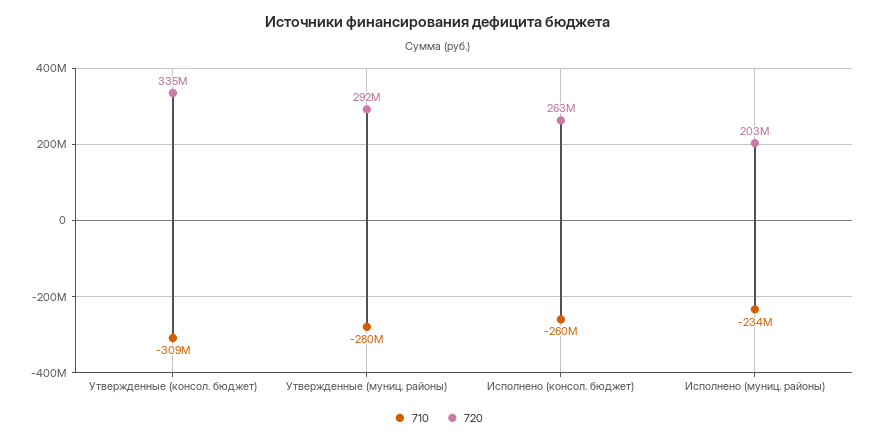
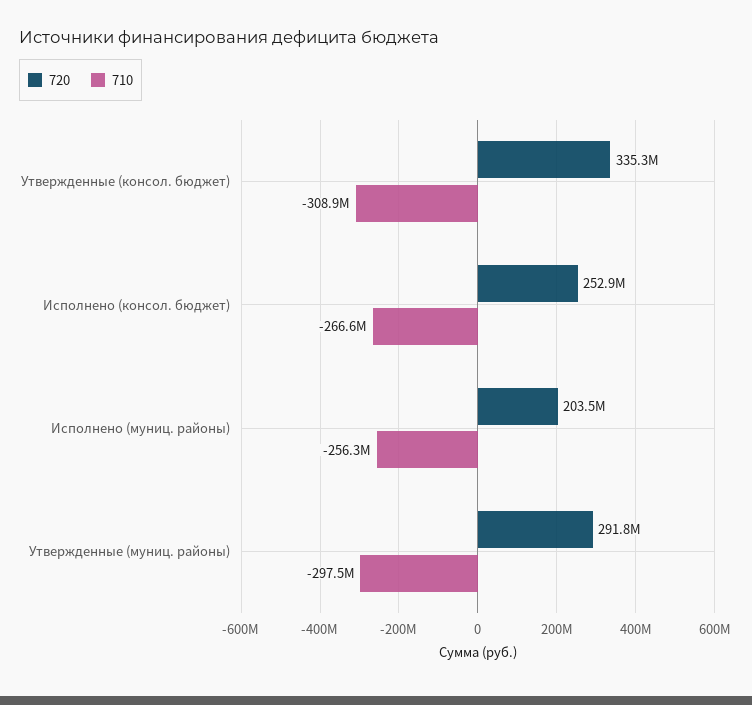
  {
    "710": {
      "Утвержденные (консол. бюджет)": -308900000,
-     "Утвержденные (муниц. районы)": -280000000,
+     "Утвержденные (муниц. районы)": -297500000,
-     "Исполнено (консол. бюджет)": -260000000,
+     "Исполнено (консол. бюджет)": -266600000,
-     "Исполнено (муниц. районы)": -234000000
+     "Исполнено (муниц. районы)": -256300000
    },
    "720": {
      "Утвержденные (консол. бюджет)": 335300000,
      "Утвержденные (муниц. районы)": 291800000,
-     "Исполнено (консол. бюджет)": 263000000,
+     "Исполнено (консол. бюджет)": 252900000,
      "Исполнено (муниц. районы)": 203500000
    }
  }

